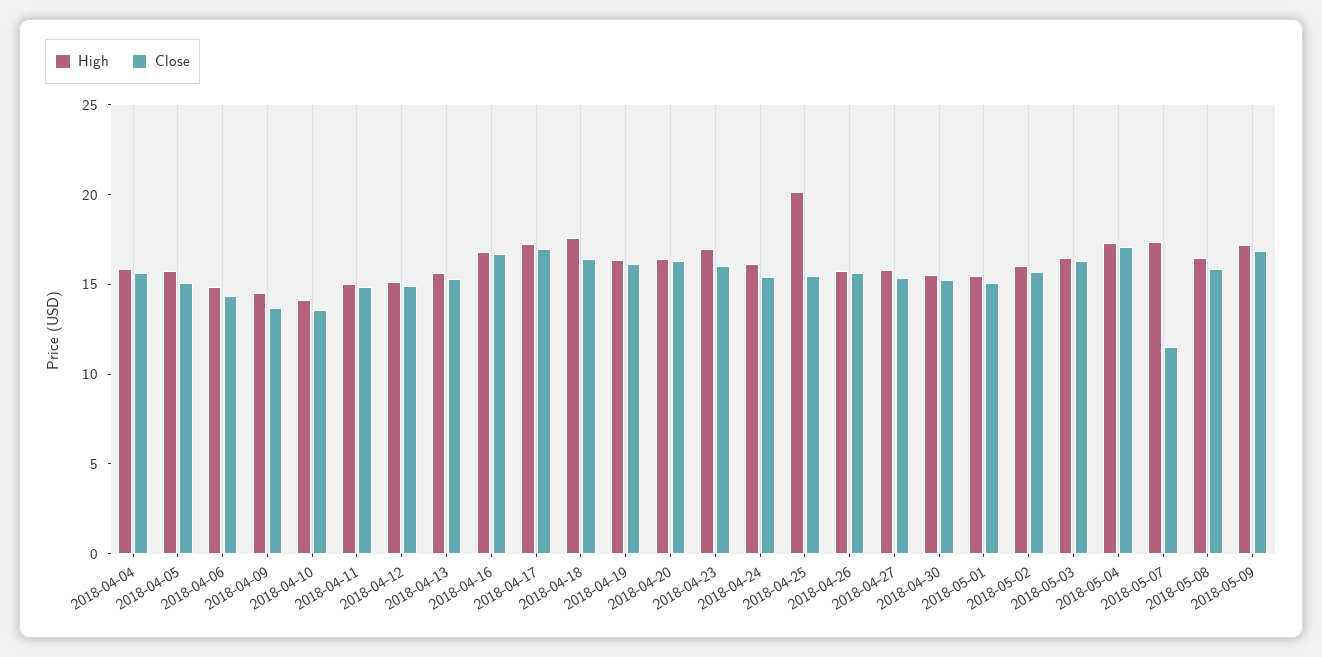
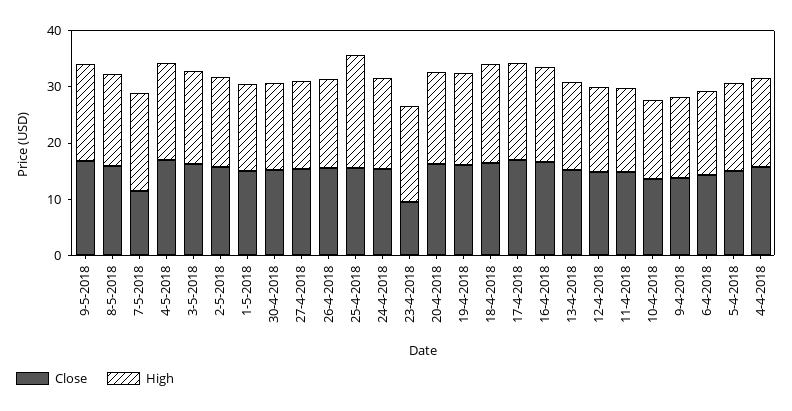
  {
    "High": {
      "2018-04-04": 16,
      "2018-04-05": 16,
      "2018-04-06": 15,
      "2018-04-09": 15,
      "2018-04-10": 14,
      "2018-04-11": 15,
      "2018-04-12": 15,
      "2018-04-13": 16,
      "2018-04-16": 17,
      "2018-04-17": 17,
      "2018-04-18": 18,
      "2018-04-19": 16,
      "2018-04-20": 16,
      "2018-04-23": 17,
      "2018-04-24": 16,
      "2018-04-25": 20,
      "2018-04-26": 16,
      "2018-04-27": 16,
      "2018-04-30": 15,
      "2018-05-01": 15,
      "2018-05-02": 16,
      "2018-05-03": 16,
      "2018-05-04": 17,
      "2018-05-07": 17,
      "2018-05-08": 16,
      "2018-05-09": 17
    },
    "Close": {
      "2018-04-04": 16,
      "2018-04-05": 15,
      "2018-04-06": 14,
      "2018-04-09": 14,
      "2018-04-10": 14,
      "2018-04-11": 15,
      "2018-04-12": 15,
      "2018-04-13": 15,
      "2018-04-16": 17,
      "2018-04-17": 17,
      "2018-04-18": 16,
      "2018-04-19": 16,
      "2018-04-20": 16,
-     "2018-04-23": 16,
+     "2018-04-23": 10,
      "2018-04-24": 15,
      "2018-04-25": 15,
      "2018-04-26": 16,
      "2018-04-27": 15,
      "2018-04-30": 15,
      "2018-05-01": 15,
      "2018-05-02": 16,
      "2018-05-03": 16,
      "2018-05-04": 17,
      "2018-05-07": 12,
      "2018-05-08": 16,
      "2018-05-09": 17
    }
  }

